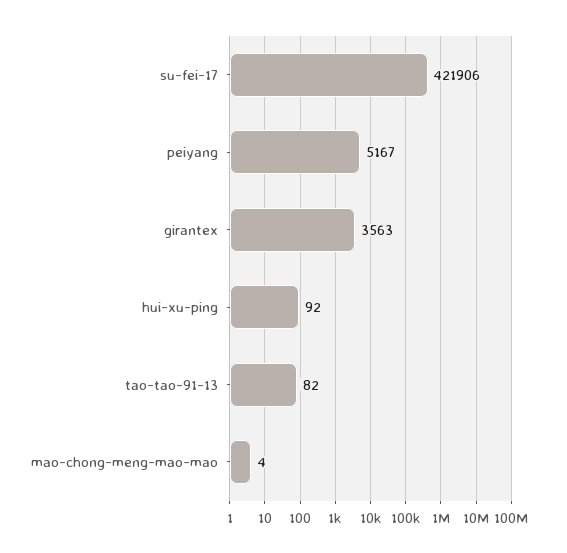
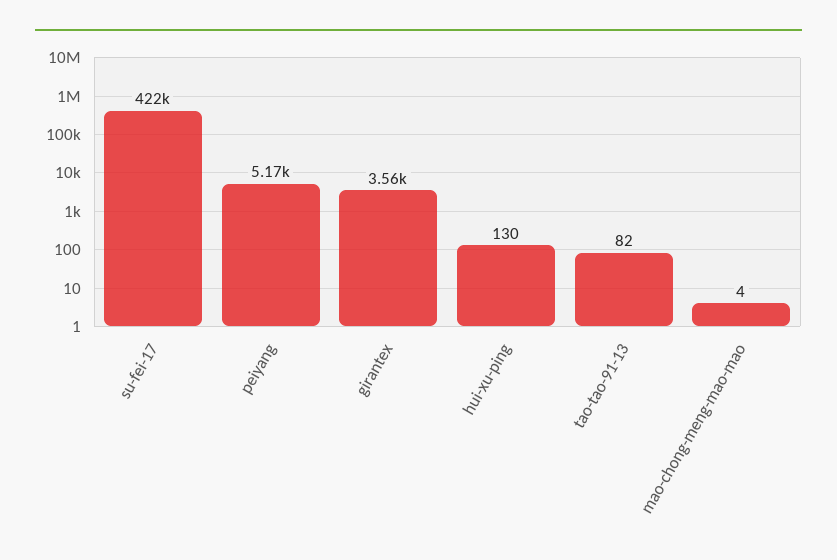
  {
    "su-fei-17": 421906,
    "peiyang": 5167,
    "girantex": 3563,
-   "hui-xu-ping": 92,
+   "hui-xu-ping": 130,
    "tao-tao-91-13": 82,
    "mao-chong-meng-mao-mao": 4
  }

